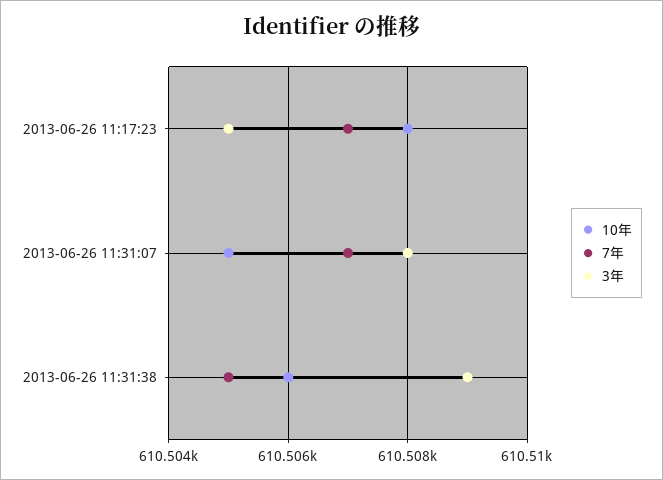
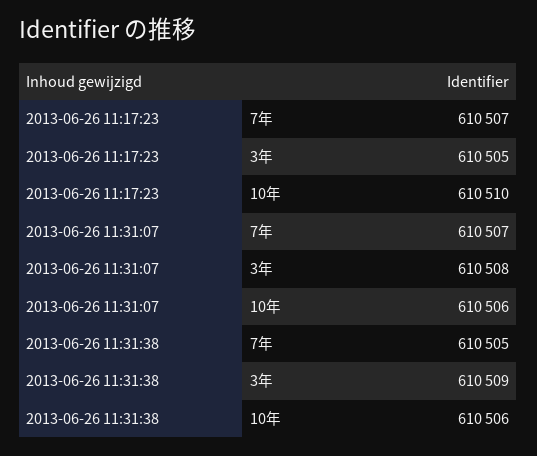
  {
    "10年": {
-     "2013-06-26 11:17:23": 610508,
+     "2013-06-26 11:17:23": 610510,
-     "2013-06-26 11:31:07": 610505,
+     "2013-06-26 11:31:07": 610506,
      "2013-06-26 11:31:38": 610506
    },
    "7年": {
      "2013-06-26 11:17:23": 610507,
      "2013-06-26 11:31:07": 610507,
      "2013-06-26 11:31:38": 610505
    },
    "3年": {
      "2013-06-26 11:17:23": 610505,
      "2013-06-26 11:31:07": 610508,
      "2013-06-26 11:31:38": 610509
    }
  }

